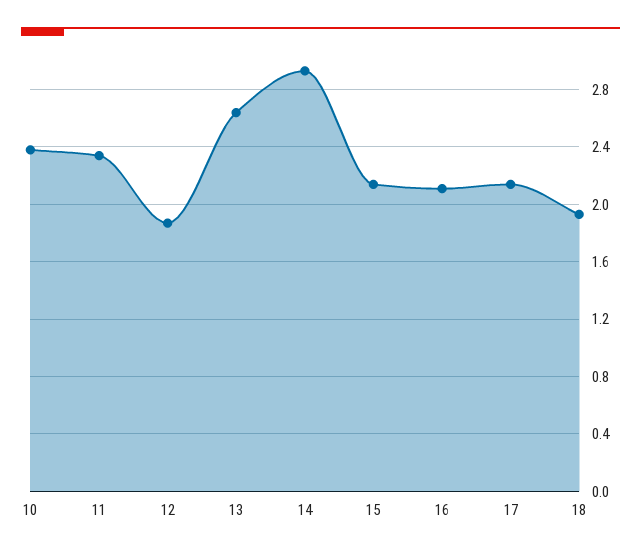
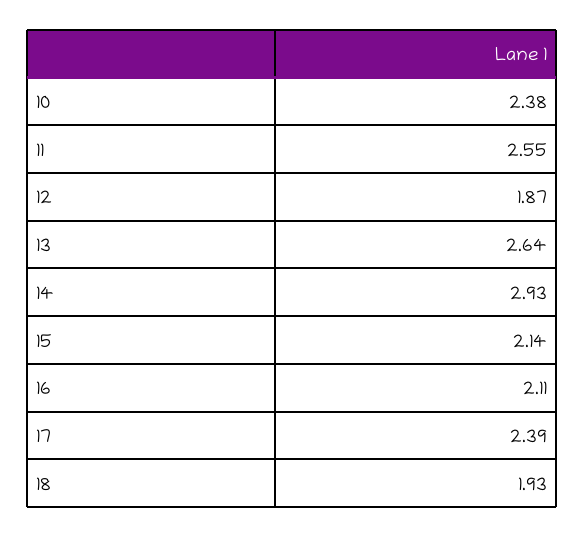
  {
    "10": 2.38,
-   "11": 2.35,
+   "11": 2.55,
    "12": 1.87,
    "13": 2.64,
    "14": 2.93,
    "15": 2.14,
    "16": 2.11,
-   "17": 2.15,
+   "17": 2.39,
    "18": 1.93
  }

